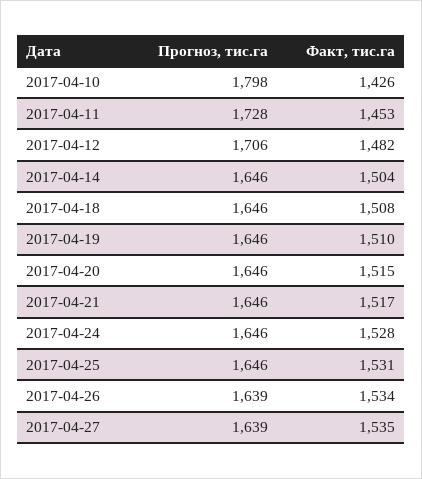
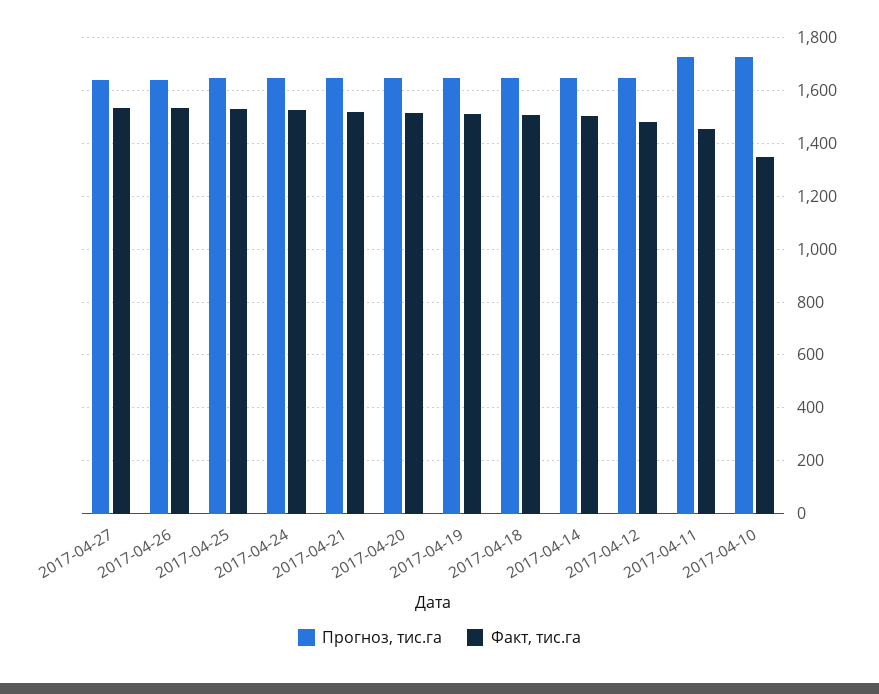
  {
    "Прогноз, тис.га": {
-     "2017-04-10": 1798,
+     "2017-04-10": 1725,
      "2017-04-11": 1728,
-     "2017-04-12": 1706,
+     "2017-04-12": 1650,
      "2017-04-14": 1646,
      "2017-04-18": 1646,
      "2017-04-19": 1646,
      "2017-04-20": 1646,
      "2017-04-21": 1646,
      "2017-04-24": 1646,
      "2017-04-25": 1646,
      "2017-04-26": 1639,
      "2017-04-27": 1639
    },
    "Факт, тис.га": {
-     "2017-04-10": 1426,
+     "2017-04-10": 1350,
      "2017-04-11": 1453,
      "2017-04-12": 1482,
      "2017-04-14": 1504,
      "2017-04-18": 1508,
      "2017-04-19": 1510,
      "2017-04-20": 1515,
      "2017-04-21": 1517,
      "2017-04-24": 1528,
      "2017-04-25": 1531,
      "2017-04-26": 1534,
      "2017-04-27": 1535
    }
  }

